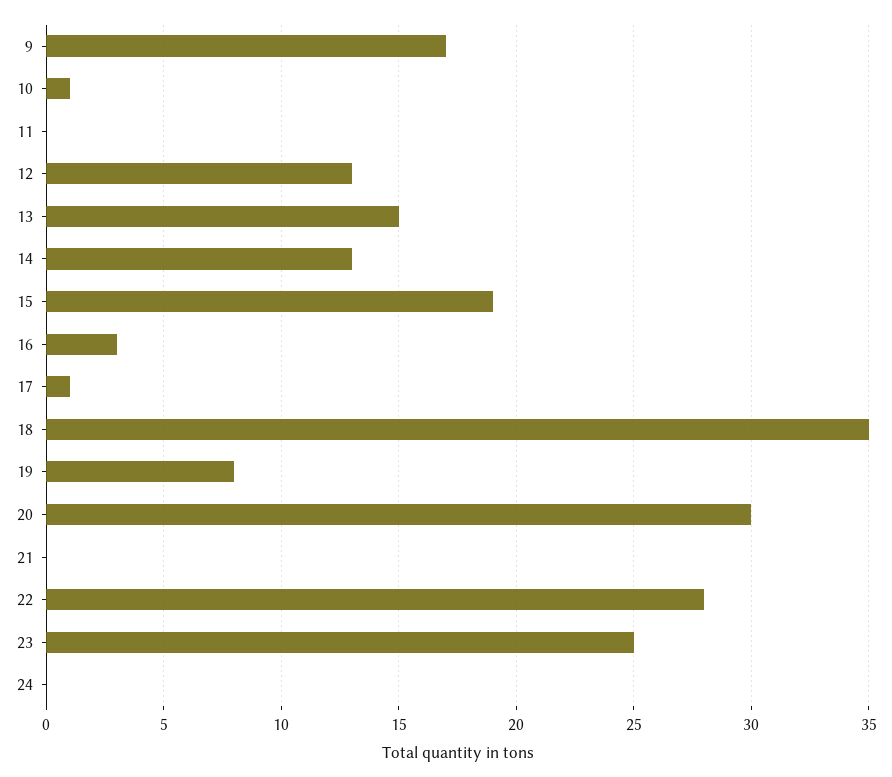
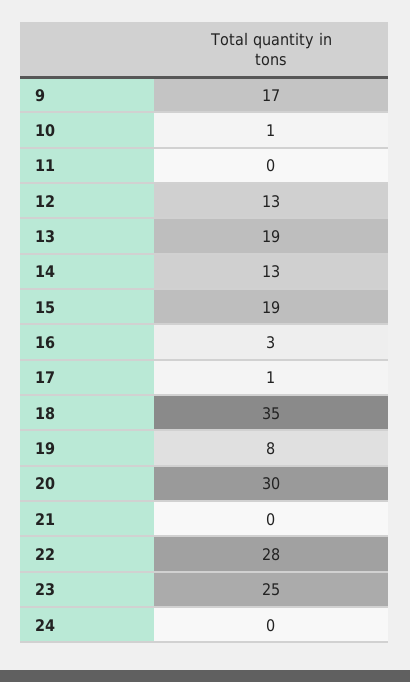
  {
    "9": 17,
    "10": 1,
    "11": 0,
    "12": 13,
-   "13": 15,
+   "13": 19,
    "14": 13,
    "15": 19,
    "16": 3,
    "17": 1,
    "18": 35,
    "19": 8,
    "20": 30,
    "21": 0,
    "22": 28,
    "23": 25,
    "24": 0
  }

